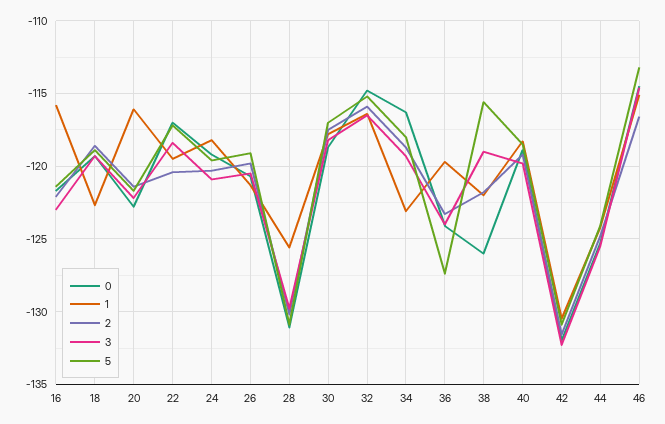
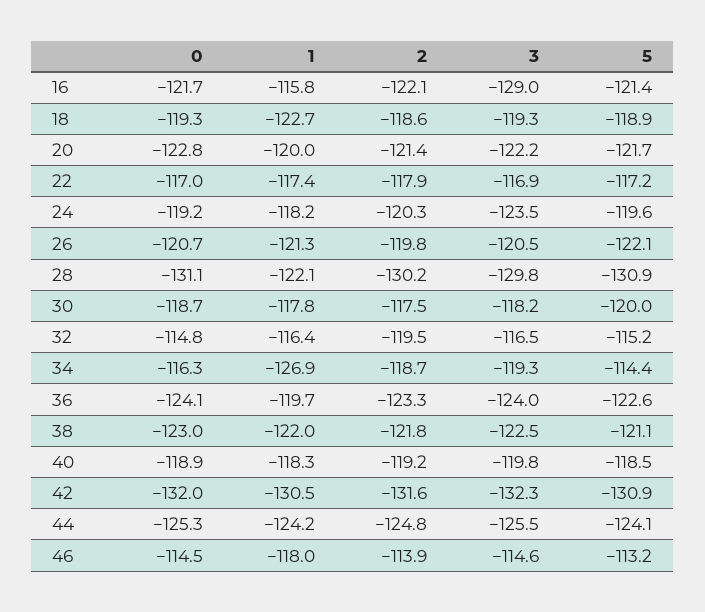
  {
    "0": {
      "16": -121.7,
      "18": -119.3,
      "20": -122.8,
      "22": -117,
      "24": -119.2,
      "26": -120.7,
      "28": -131.1,
      "30": -118.7,
      "32": -114.8,
      "34": -116.3,
      "36": -124.1,
-     "38": -126,
+     "38": -123,
      "40": -118.9,
      "42": -132,
      "44": -125.3,
      "46": -114.5
    },
    "1": {
      "16": -115.8,
      "18": -122.7,
-     "20": -116,
+     "20": -120,
-     "22": -119.5,
+     "22": -117.4,
      "24": -118.2,
      "26": -121.3,
-     "28": -125.5,
+     "28": -122.1,
      "30": -117.8,
      "32": -116.4,
-     "34": -123,
+     "34": -126.9,
      "36": -119.7,
      "38": -122,
      "40": -118.3,
      "42": -130.5,
      "44": -124.2,
-     "46": -115
+     "46": -118
    },
    "2": {
      "16": -122.1,
      "18": -118.6,
      "20": -121.4,
-     "22": -120.5,
+     "22": -117.9,
      "24": -120.3,
      "26": -119.8,
      "28": -130.2,
      "30": -117.5,
-     "32": -116,
+     "32": -119.5,
      "34": -118.7,
      "36": -123.3,
      "38": -121.8,
      "40": -119.2,
      "42": -131.6,
      "44": -124.8,
-     "46": -116.5
+     "46": -113.9
    },
    "3": {
-     "16": -123,
+     "16": -129,
      "18": -119.3,
      "20": -122.2,
-     "22": -118.5,
+     "22": -116.9,
-     "24": -121,
+     "24": -123.5,
      "26": -120.5,
      "28": -129.8,
      "30": -118.2,
      "32": -116.5,
      "34": -119.3,
      "36": -124,
-     "38": -119,
+     "38": -122.5,
      "40": -119.8,
      "42": -132.3,
      "44": -125.5,
      "46": -114.6
    },
    "5": {
      "16": -121.4,
      "18": -118.9,
      "20": -121.7,
      "22": -117.2,
      "24": -119.6,
-     "26": -119,
+     "26": -122.1,
      "28": -130.9,
-     "30": -117,
+     "30": -120,
      "32": -115.2,
-     "34": -118,
+     "34": -114.4,
-     "36": -127.5,
+     "36": -122.6,
-     "38": -115.5,
+     "38": -121.1,
      "40": -118.5,
      "42": -130.9,
      "44": -124.1,
      "46": -113.2
    }
  }

